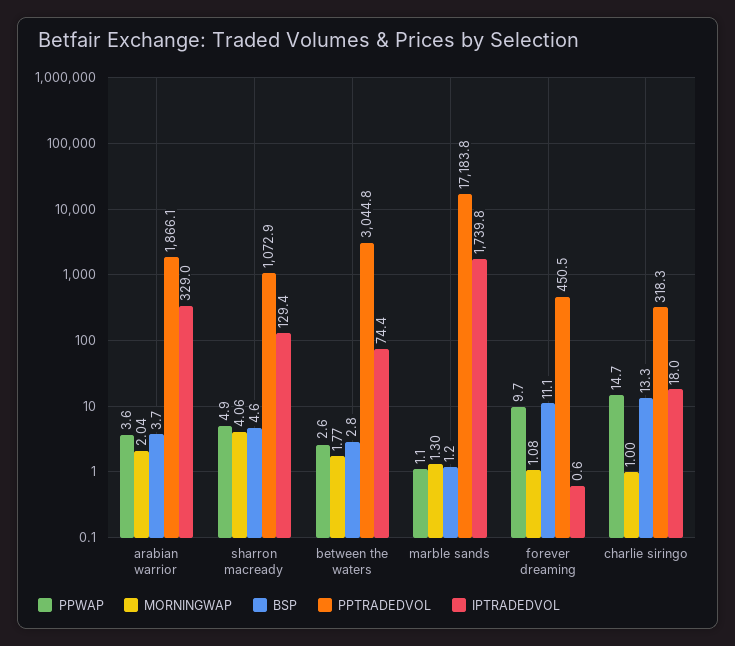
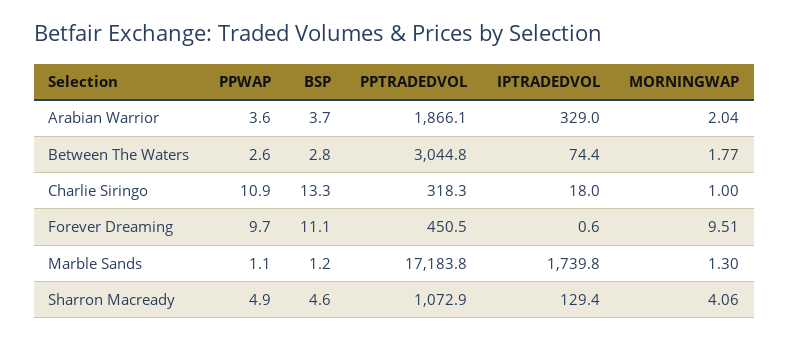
  {
    "PPWAP": {
      "arabian warrior": 3.6,
      "sharron macready": 4.9,
      "between the waters": 2.6,
      "marble sands": 1.1,
      "forever dreaming": 9.7,
-     "charlie siringo": 14.7
+     "charlie siringo": 10.9
    },
    "MORNINGWAP": {
      "arabian warrior": 2.04,
      "sharron macready": 4.06,
      "between the waters": 1.77,
      "marble sands": 1.3,
-     "forever dreaming": 1.08,
+     "forever dreaming": 9.51,
      "charlie siringo": 1
    },
    "BSP": {
      "arabian warrior": 3.7,
      "sharron macready": 4.6,
      "between the waters": 2.8,
      "marble sands": 1.2,
      "forever dreaming": 11.1,
      "charlie siringo": 13.3
    },
    "PPTRADEDVOL": {
      "arabian warrior": 1866.1,
      "sharron macready": 1072.9,
      "between the waters": 3044.8,
      "marble sands": 17183.8,
      "forever dreaming": 450.5,
      "charlie siringo": 318.3
    },
    "IPTRADEDVOL": {
      "arabian warrior": 329,
      "sharron macready": 129.4,
      "between the waters": 74.4,
      "marble sands": 1739.8,
      "forever dreaming": 0.6,
      "charlie siringo": 18
    }
  }

